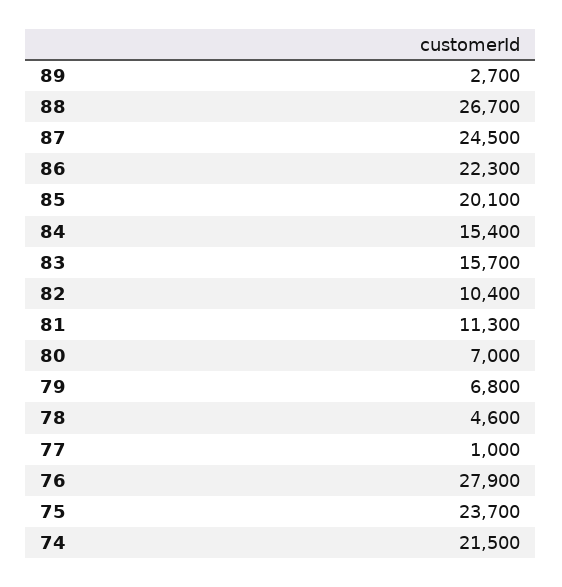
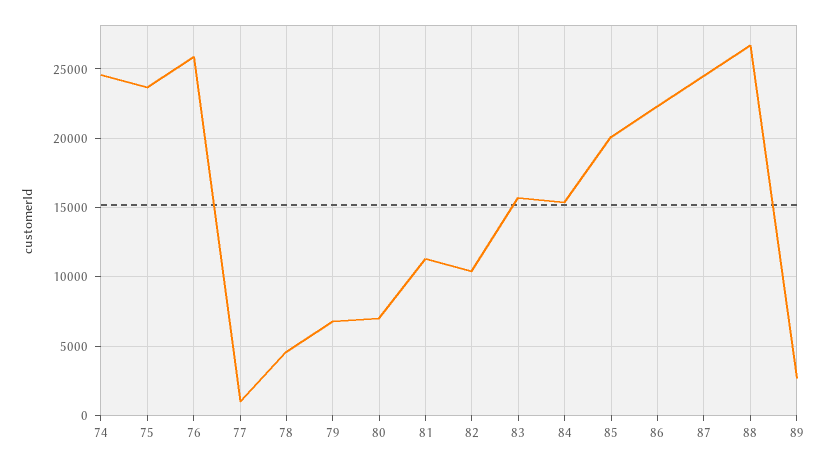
  {
    "89": 2700,
    "88": 26700,
    "87": 24500,
    "86": 22300,
    "85": 20100,
    "84": 15400,
    "83": 15700,
    "82": 10400,
    "81": 11300,
    "80": 7000,
    "79": 6800,
    "78": 4600,
    "77": 1000,
-   "76": 27900,
+   "76": 26000,
    "75": 23700,
-   "74": 21500
+   "74": 24500
  }

